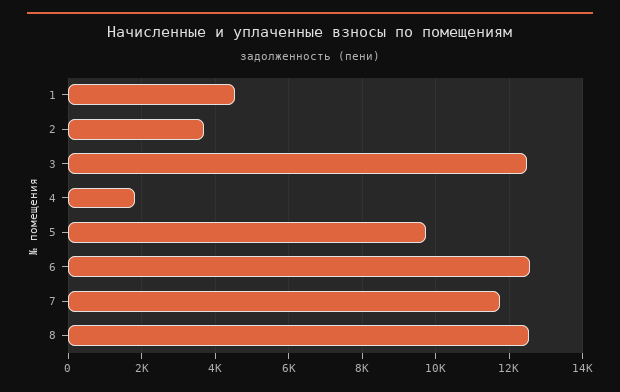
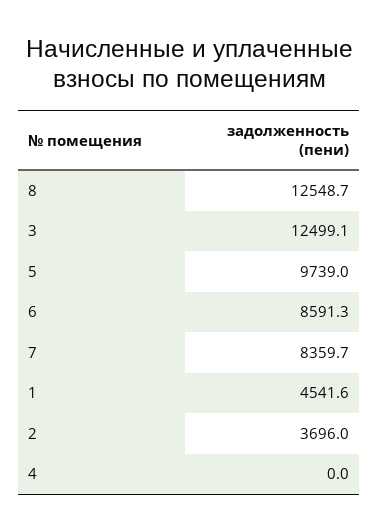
  {
    "1": 4541.6,
    "2": 3696,
    "3": 12499.1,
-   "4": 1800,
+   "4": 0,
    "5": 9739,
-   "6": 12600,
+   "6": 8591.3,
-   "7": 11800,
+   "7": 8359.7,
    "8": 12548.7
  }

